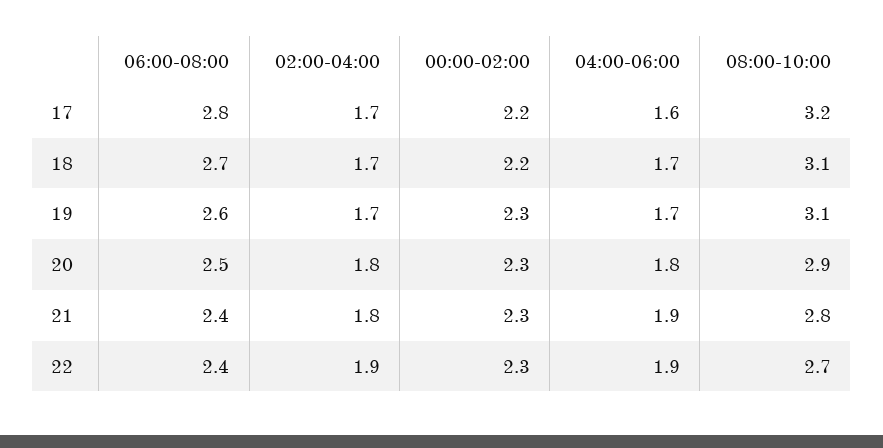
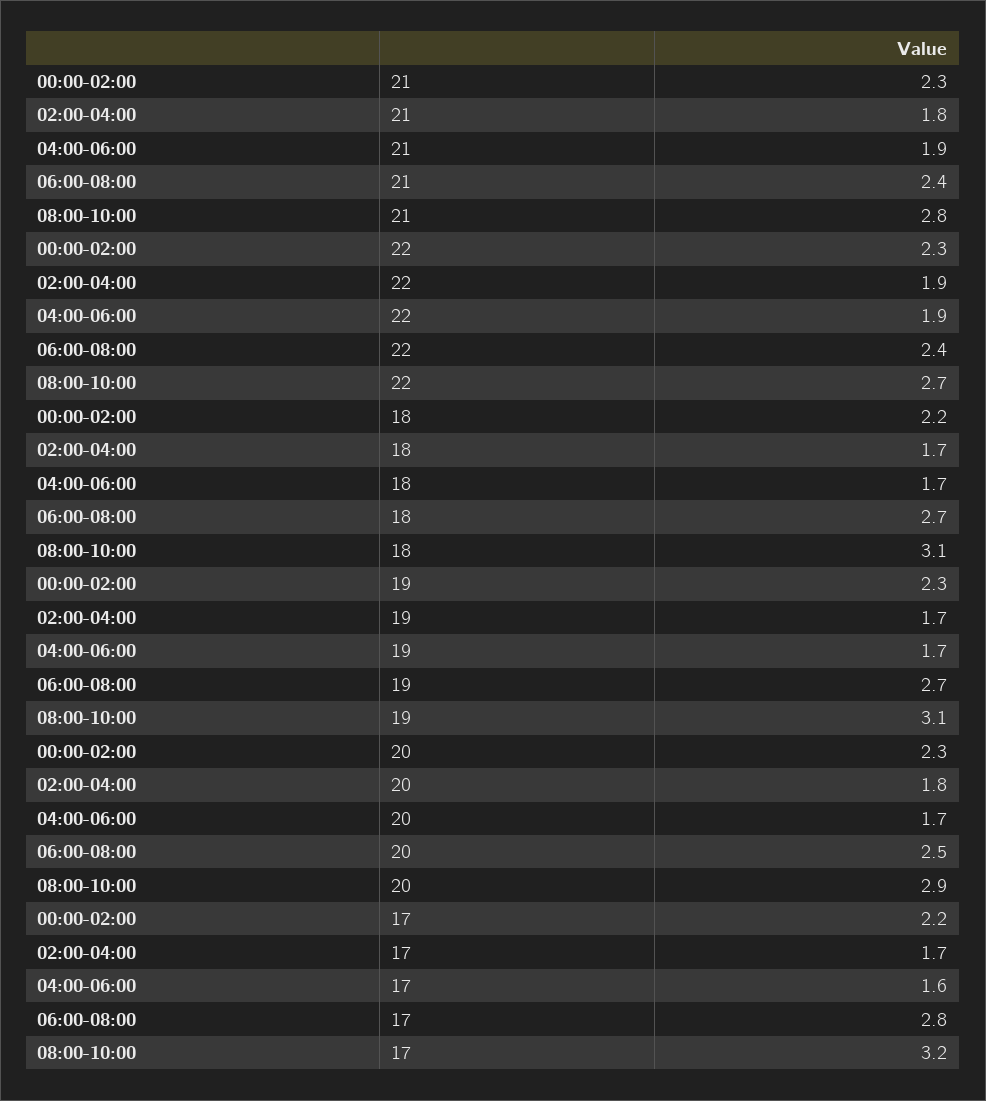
  {
    "06:00-08:00": {
      "17": 2.8,
      "18": 2.7,
-     "19": 2.6,
+     "19": 2.7,
      "20": 2.5,
      "21": 2.4,
      "22": 2.4
    },
    "02:00-04:00": {
      "17": 1.7,
      "18": 1.7,
      "19": 1.7,
      "20": 1.8,
      "21": 1.8,
      "22": 1.9
    },
    "00:00-02:00": {
      "17": 2.2,
      "18": 2.2,
      "19": 2.3,
      "20": 2.3,
      "21": 2.3,
      "22": 2.3
    },
    "04:00-06:00": {
      "17": 1.6,
      "18": 1.7,
      "19": 1.7,
-     "20": 1.8,
+     "20": 1.7,
      "21": 1.9,
      "22": 1.9
    },
    "08:00-10:00": {
      "17": 3.2,
      "18": 3.1,
      "19": 3.1,
      "20": 2.9,
      "21": 2.8,
      "22": 2.7
    }
  }

